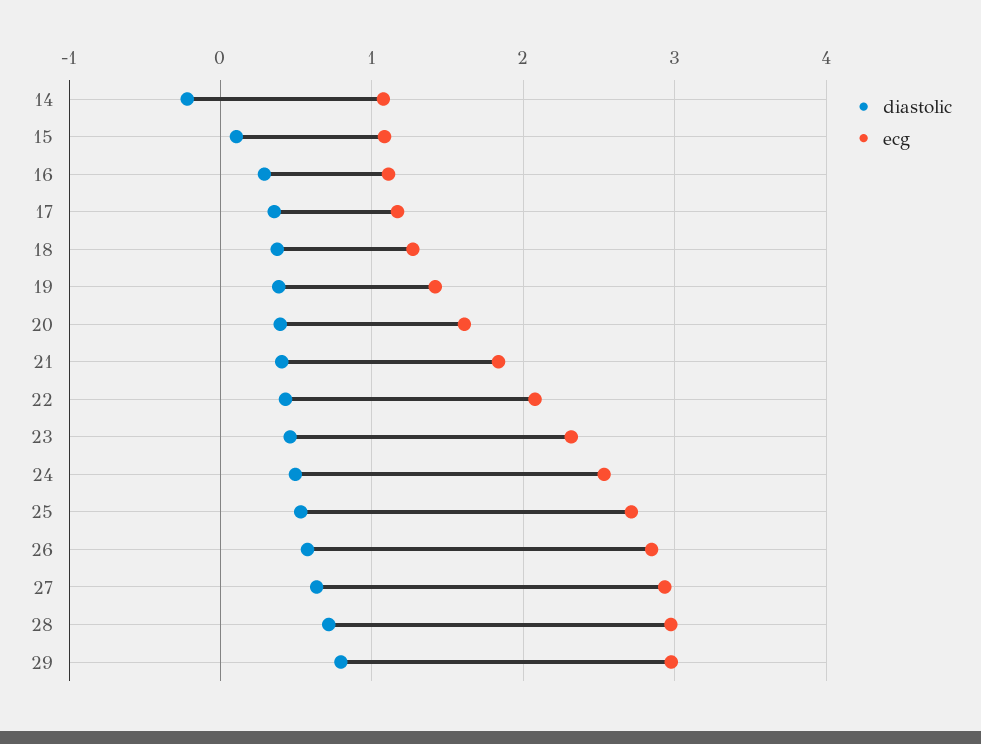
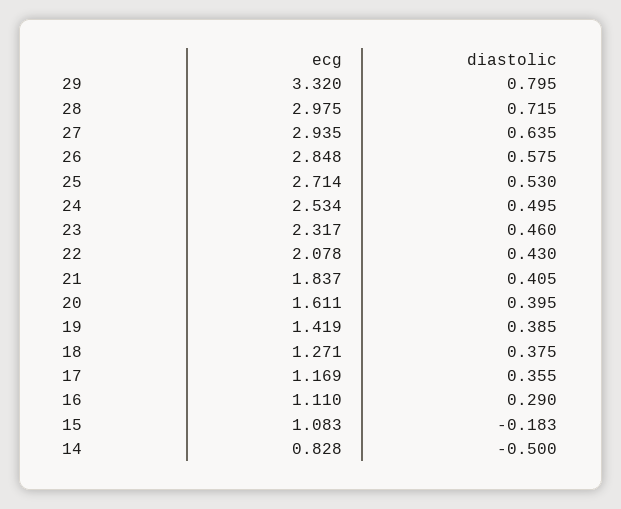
  {
    "diastolic": {
-     "14": -0.2,
+     "14": -0.5,
-     "15": 0.1,
+     "15": -0.183,
      "16": 0.29,
      "17": 0.355,
      "18": 0.375,
      "19": 0.385,
      "20": 0.395,
      "21": 0.405,
      "22": 0.43,
      "23": 0.46,
      "24": 0.495,
      "25": 0.53,
      "26": 0.575,
      "27": 0.635,
      "28": 0.715,
      "29": 0.795
    },
    "ecg": {
-     "14": 1.1,
+     "14": 0.828,
      "15": 1.083,
      "16": 1.11,
      "17": 1.169,
      "18": 1.271,
      "19": 1.419,
      "20": 1.611,
      "21": 1.837,
      "22": 2.078,
      "23": 2.317,
      "24": 2.534,
      "25": 2.714,
      "26": 2.848,
      "27": 2.935,
      "28": 2.975,
-     "29": 3
+     "29": 3.32
    }
  }

